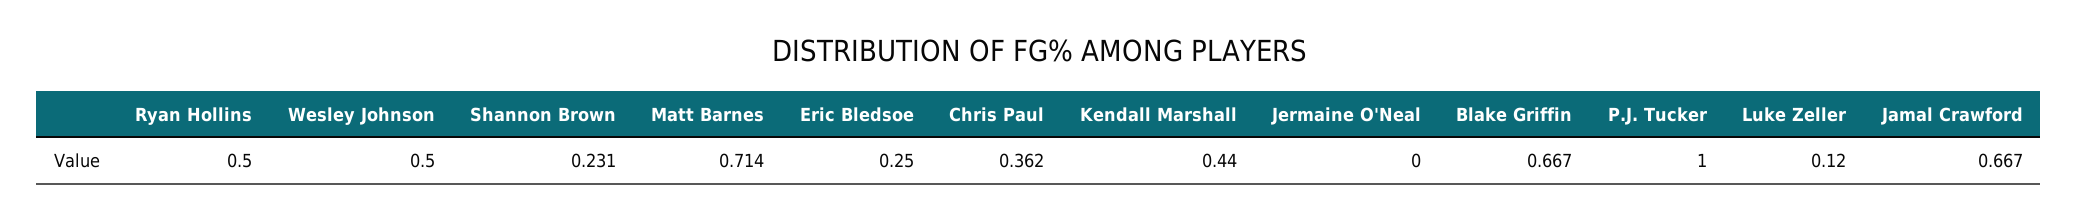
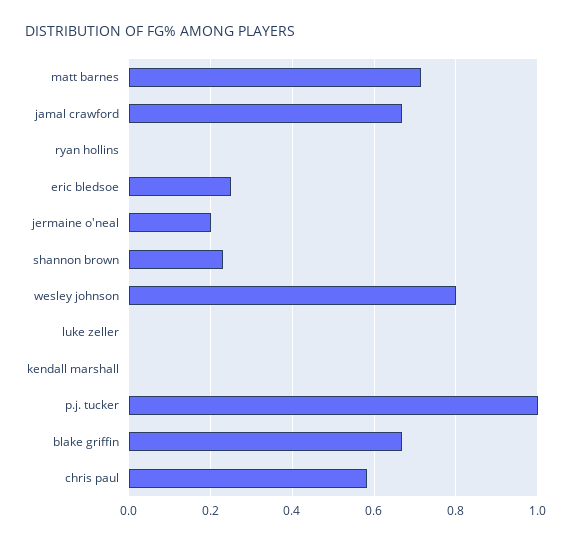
  {
-   "Ryan Hollins": 0.5,
+   "Ryan Hollins": 0,
-   "Wesley Johnson": 0.5,
+   "Wesley Johnson": 0.8,
    "Shannon Brown": 0.231,
    "Matt Barnes": 0.714,
    "Eric Bledsoe": 0.25,
-   "Chris Paul": 0.362,
+   "Chris Paul": 0.58,
-   "Kendall Marshall": 0.44,
+   "Kendall Marshall": 0,
-   "Jermaine O'Neal": 0,
+   "Jermaine O'Neal": 0.2,
    "Blake Griffin": 0.667,
    "P.J. Tucker": 1,
-   "Luke Zeller": 0.12,
+   "Luke Zeller": 0,
    "Jamal Crawford": 0.667
  }

